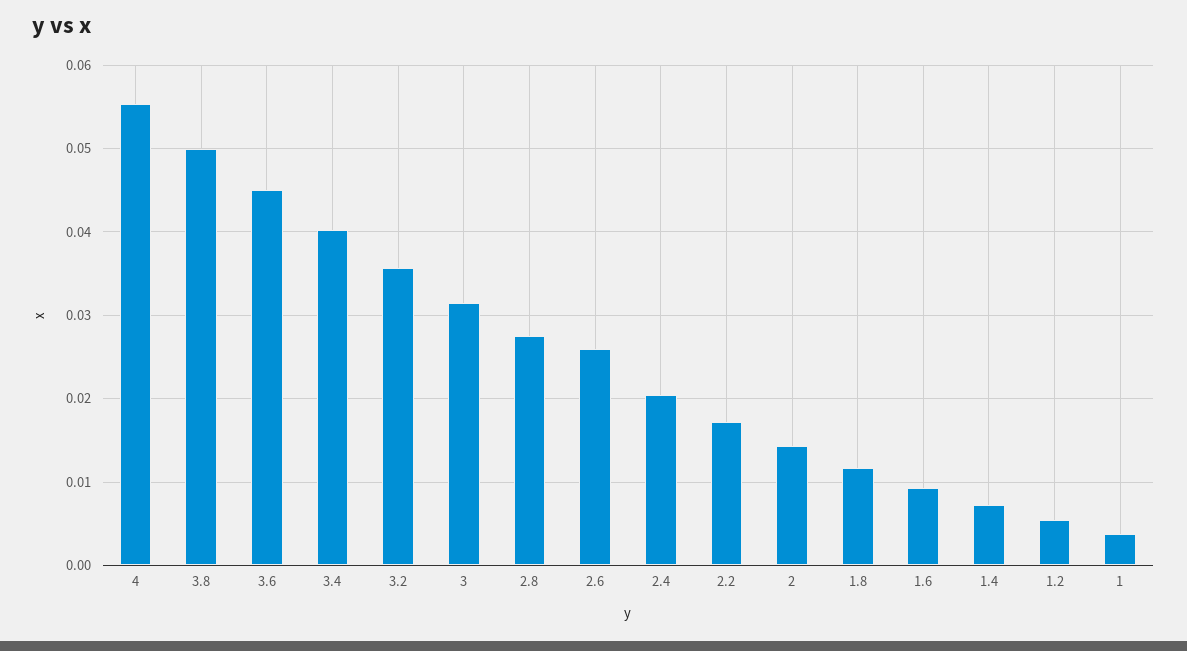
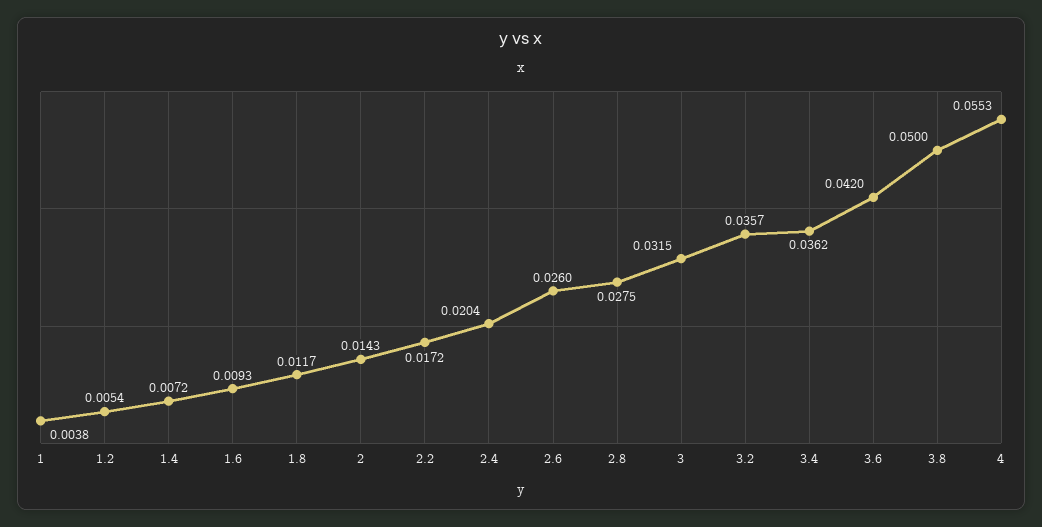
  {
    "4": 0.0553,
    "3.8": 0.05,
-   "3.6": 0.045,
+   "3.6": 0.042,
-   "3.4": 0.04,
+   "3.4": 0.0362,
    "3.2": 0.0357,
    "3": 0.0315,
    "2.8": 0.0275,
    "2.6": 0.026,
    "2.4": 0.0204,
    "2.2": 0.0172,
    "2": 0.0143,
    "1.8": 0.0117,
    "1.6": 0.0093,
    "1.4": 0.0072,
    "1.2": 0.0054,
    "1": 0.0038
  }

